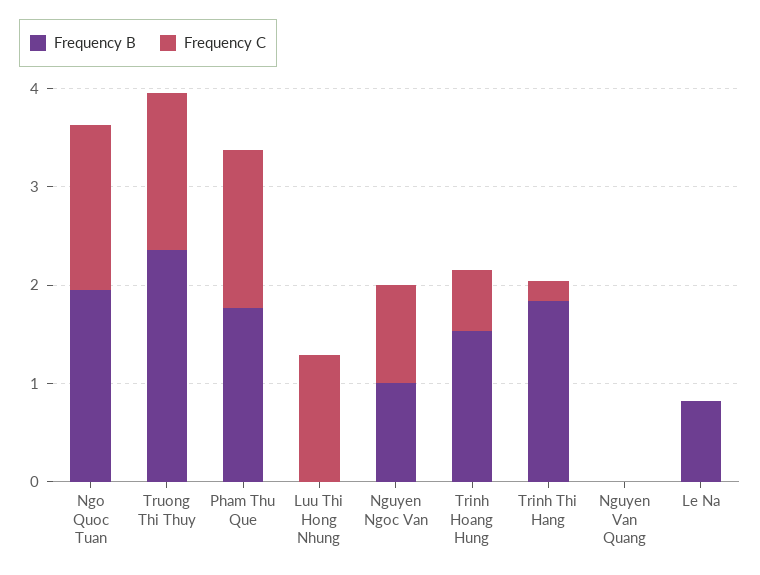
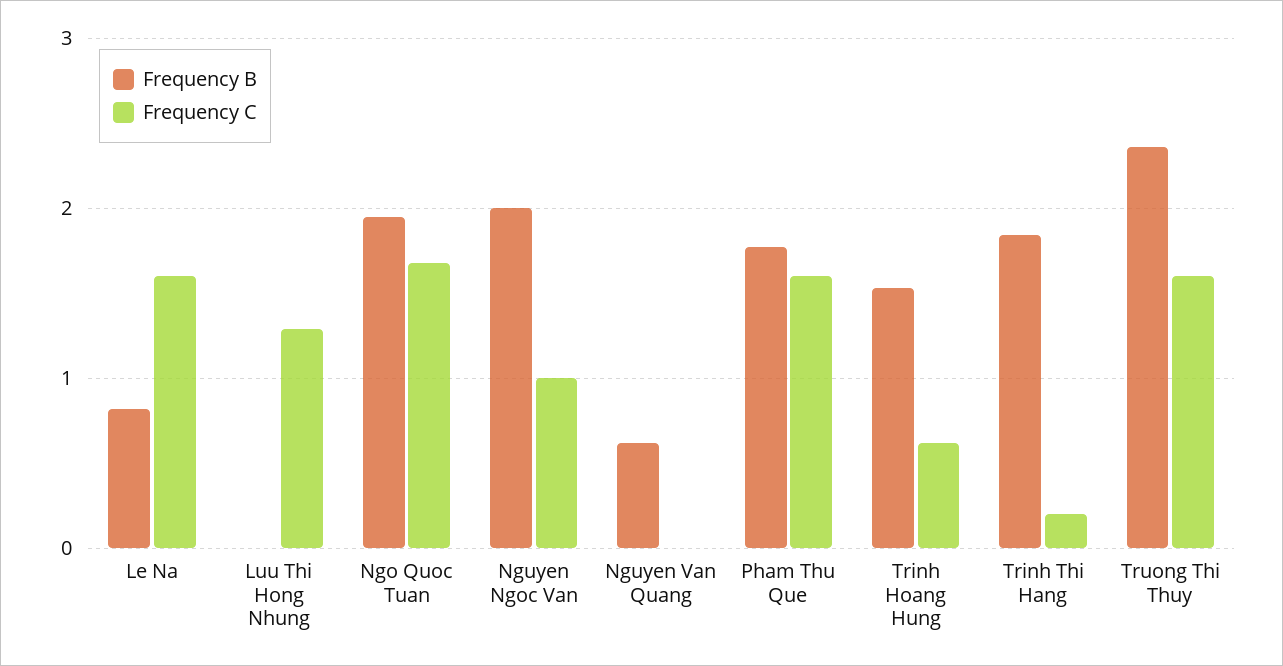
  {
    "Frequency B": {
      "Ngo Quoc Tuan": 2,
      "Truong Thi Thuy": 2.4,
      "Pham Thu Que": 1.8,
      "Luu Thi Hong Nhung": 0,
-     "Nguyen Ngoc Van": 1,
+     "Nguyen Ngoc Van": 2,
      "Trinh Hoang Hung": 1.5,
      "Trinh Thi Hang": 1.8,
-     "Nguyen Van Quang": 0,
+     "Nguyen Van Quang": 0.6,
      "Le Na": 0.8
    },
    "Frequency C": {
      "Ngo Quoc Tuan": 1.7,
      "Truong Thi Thuy": 1.6,
      "Pham Thu Que": 1.6,
      "Luu Thi Hong Nhung": 1.3,
      "Nguyen Ngoc Van": 1,
      "Trinh Hoang Hung": 0.6,
      "Trinh Thi Hang": 0.2,
      "Nguyen Van Quang": 0,
-     "Le Na": 0
+     "Le Na": 1.6
    }
  }

